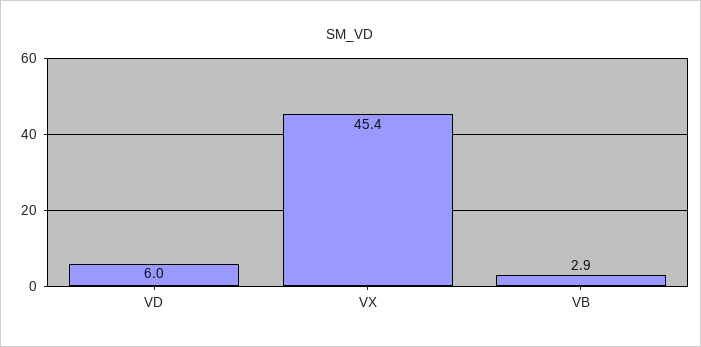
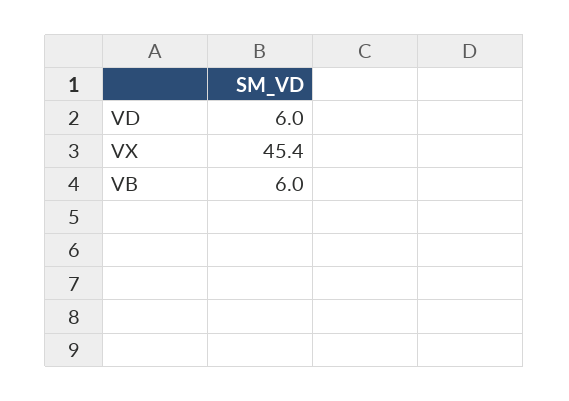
  {
    "VD": 6,
    "VX": 45.4,
-   "VB": 2.9
+   "VB": 6
  }

